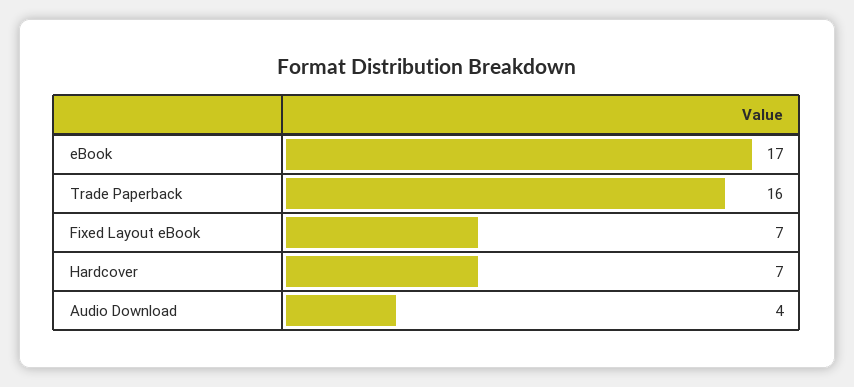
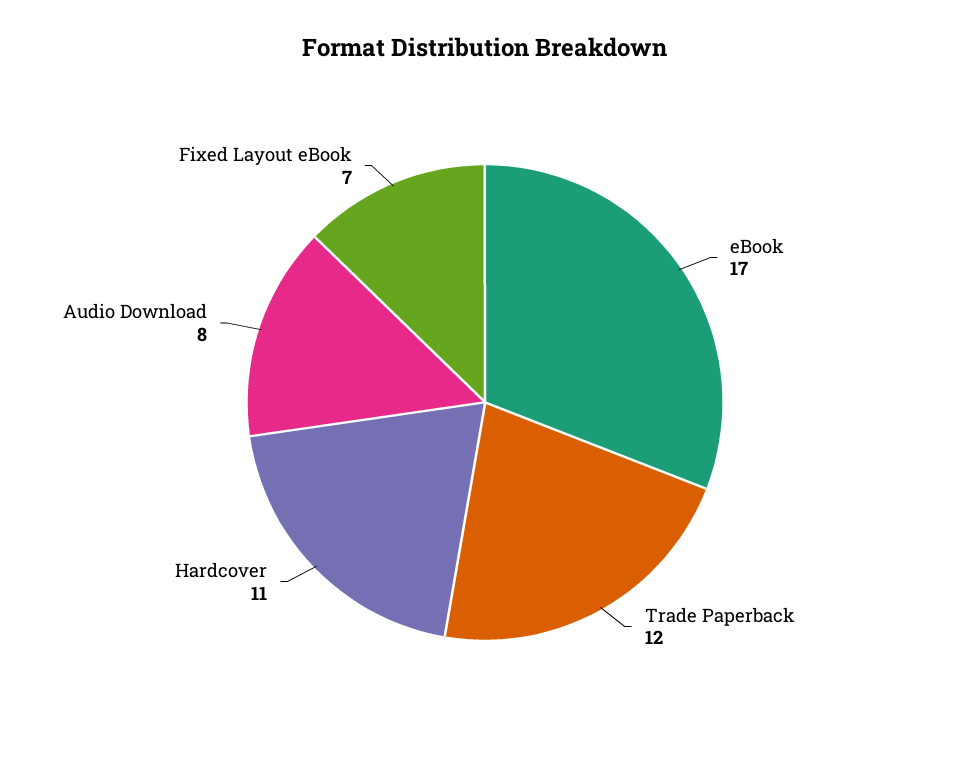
  {
    "eBook": 17,
-   "Trade Paperback": 16,
+   "Trade Paperback": 12,
    "Fixed Layout eBook": 7,
-   "Hardcover": 7,
+   "Hardcover": 11,
-   "Audio Download": 4
+   "Audio Download": 8
  }

